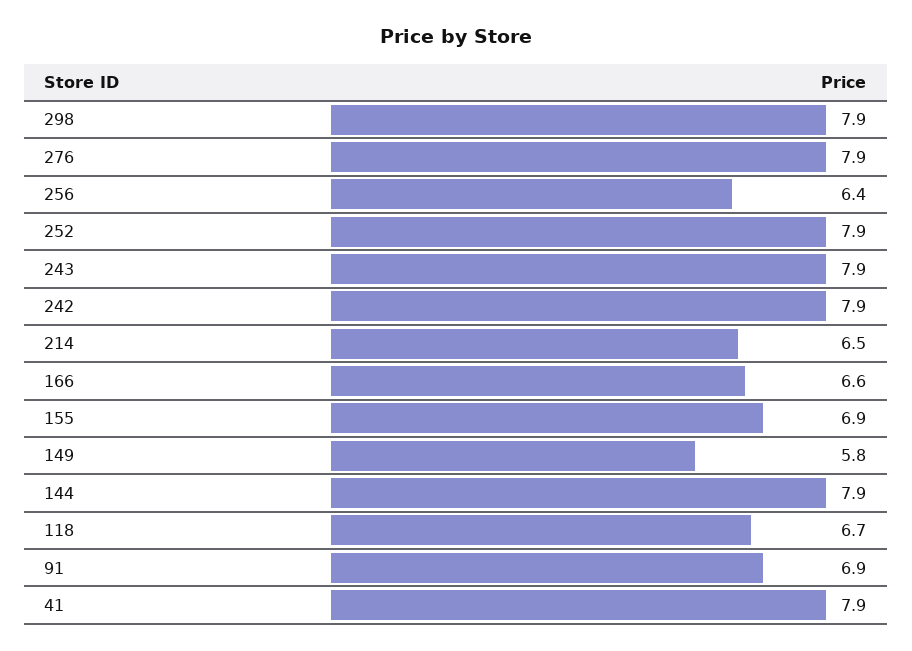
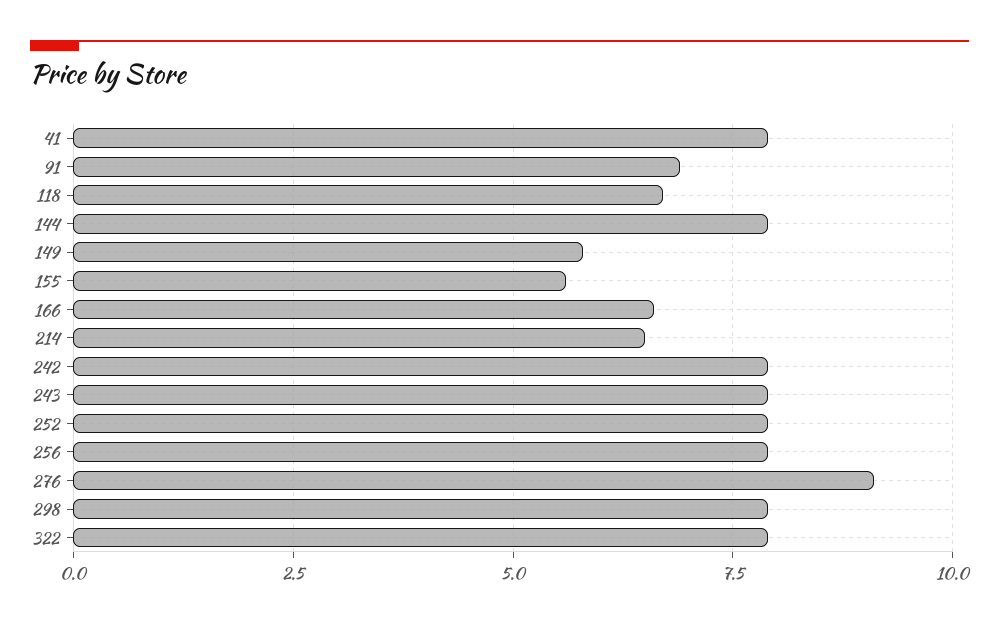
  {
    "298": 7.9,
-   "276": 7.9,
+   "276": 9,
-   "256": 6.4,
+   "256": 8,
    "252": 7.9,
    "243": 7.9,
    "242": 7.9,
    "214": 6.5,
    "166": 6.6,
-   "155": 6.9,
+   "155": 5.5,
    "149": 5.8,
    "144": 7.9,
    "118": 6.7,
    "91": 6.9,
-   "41": 7.9
+   "41": 7.9,
+   "322": 8
  }

